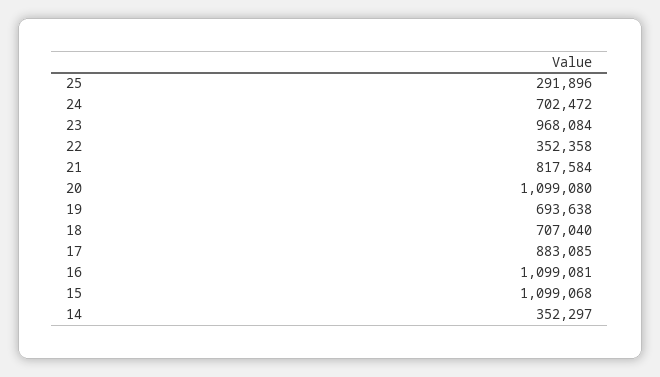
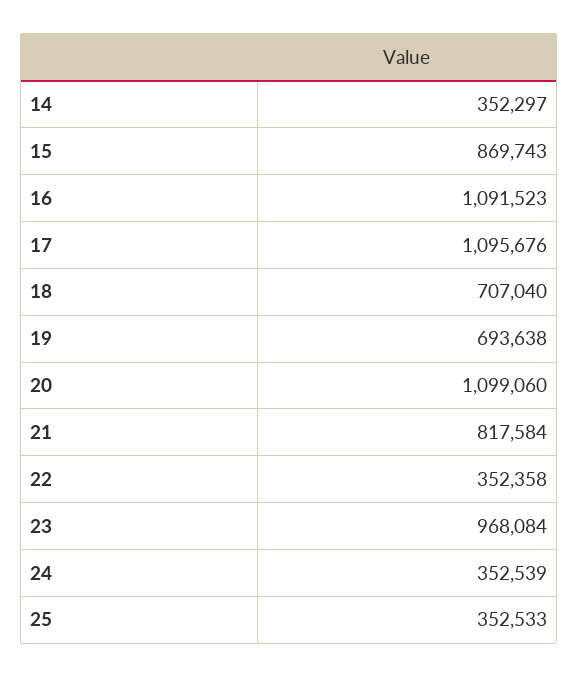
  {
-   "25": 291896,
+   "25": 352533,
-   "24": 702472,
+   "24": 352539,
    "23": 968084,
    "22": 352358,
    "21": 817584,
-   "20": 1099080,
+   "20": 1099060,
    "19": 693638,
    "18": 707040,
-   "17": 883085,
+   "17": 1095676,
-   "16": 1099081,
+   "16": 1091523,
-   "15": 1099068,
+   "15": 869743,
    "14": 352297
  }

